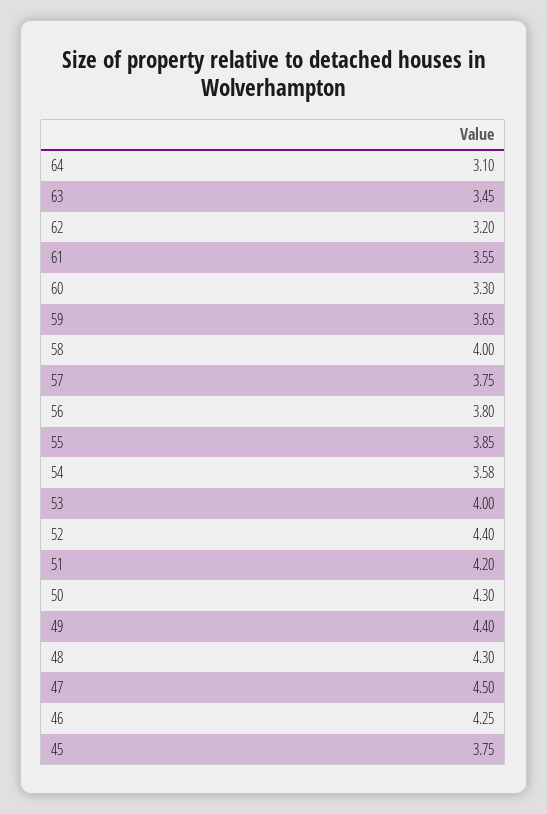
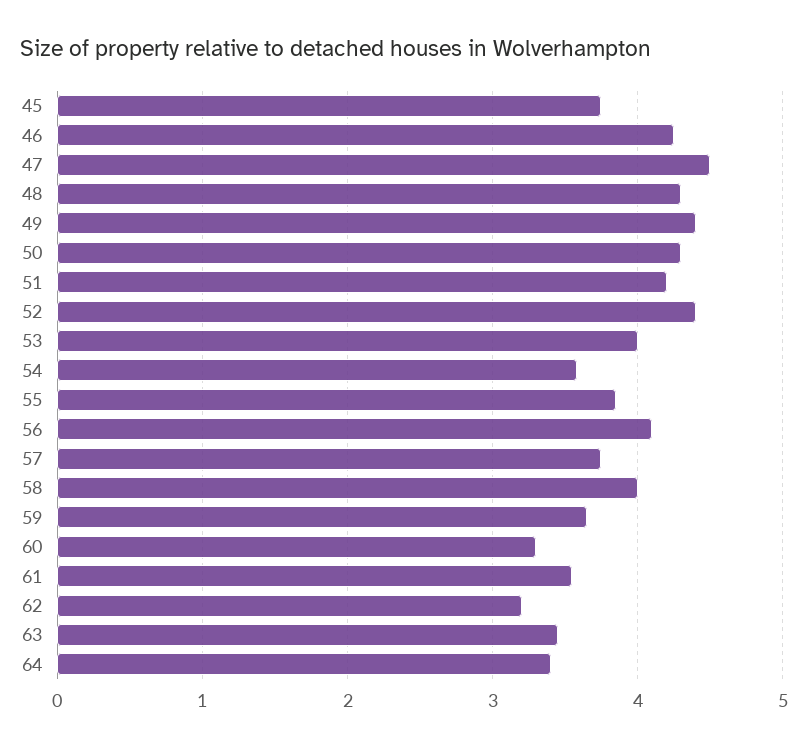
  {
-   "64": 3.1,
+   "64": 3.4,
    "63": 3.45,
    "62": 3.2,
    "61": 3.55,
    "60": 3.3,
    "59": 3.65,
    "58": 4,
    "57": 3.75,
-   "56": 3.8,
+   "56": 4.1,
    "55": 3.85,
    "54": 3.58,
    "53": 4,
    "52": 4.4,
    "51": 4.2,
    "50": 4.3,
    "49": 4.4,
    "48": 4.3,
    "47": 4.5,
    "46": 4.25,
    "45": 3.75
  }

